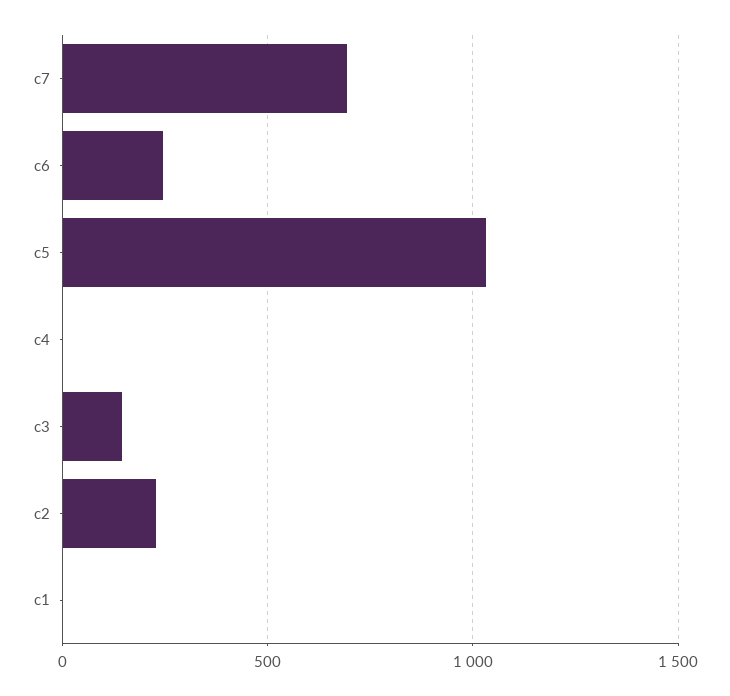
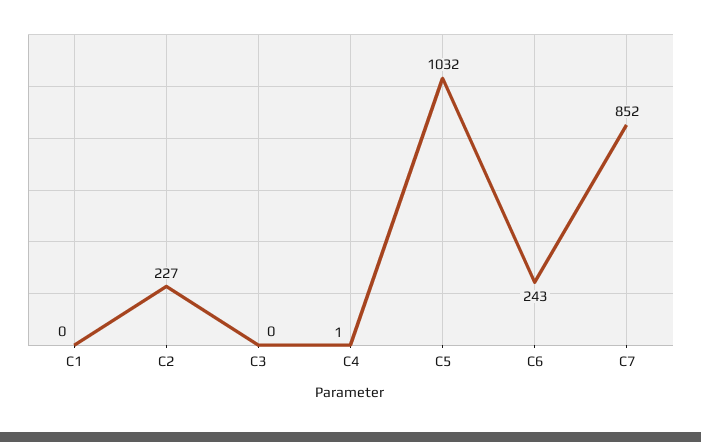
  {
-   "c7": 700,
+   "c7": 852,
    "c6": 243,
    "c5": 1032,
    "c4": 1,
-   "c3": 150,
+   "c3": 0,
    "c2": 227,
    "c1": 0
  }

